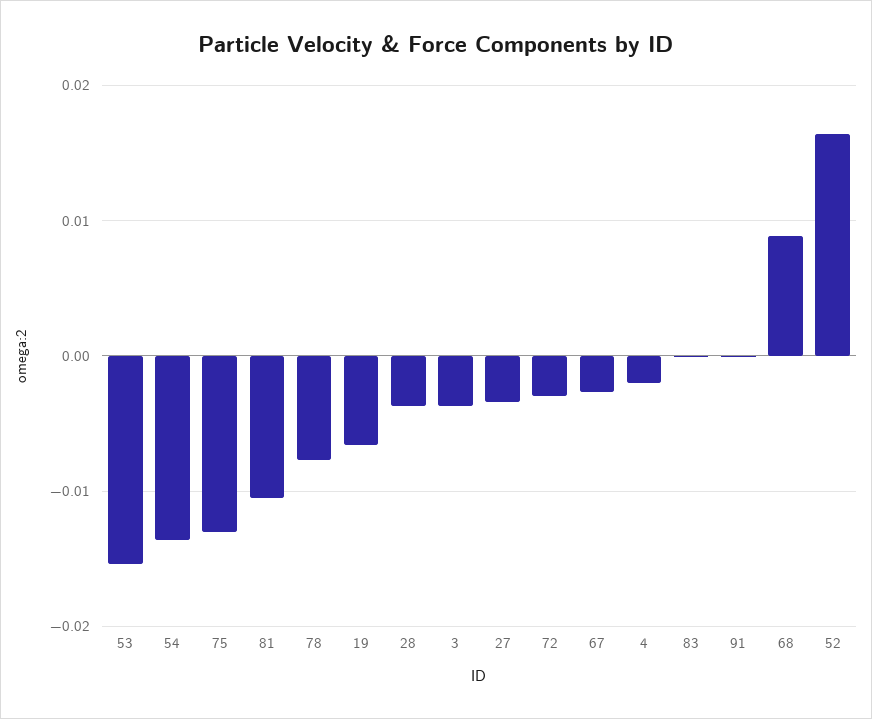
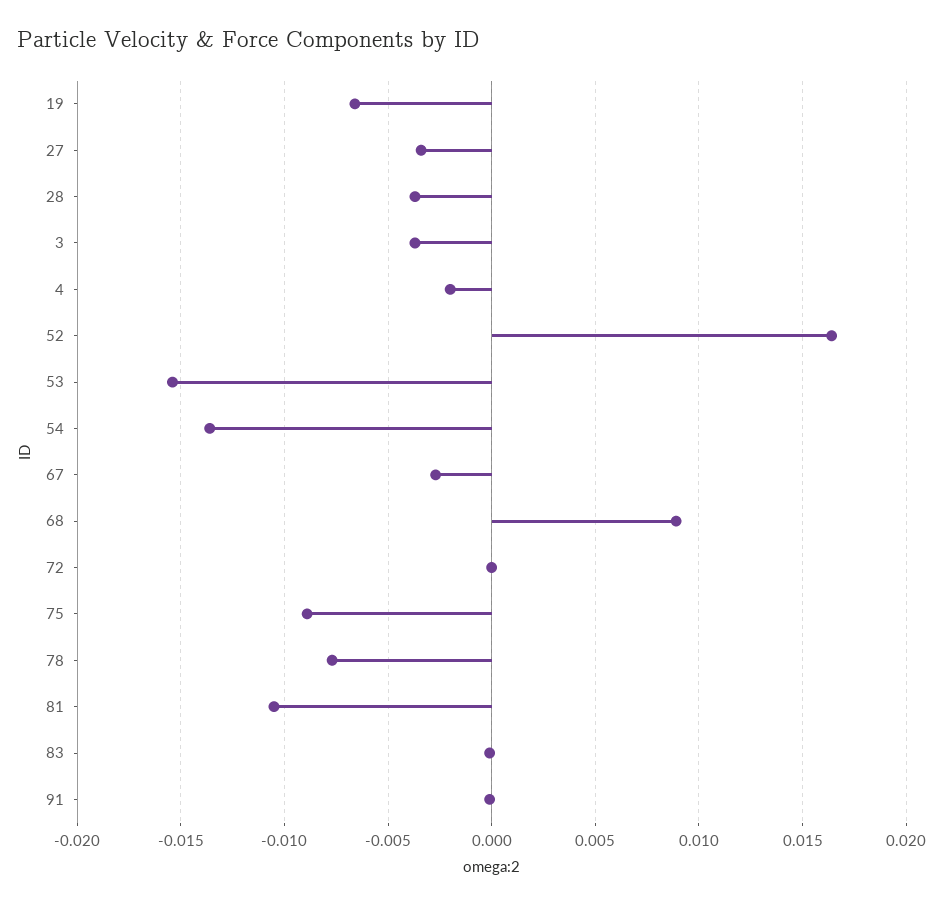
  {
    "53": -0.0155,
    "54": -0.0135,
-   "75": -0.013,
+   "75": -0.009,
    "81": -0.0105,
    "78": -0.0075,
    "19": -0.0065,
    "28": -0.0035,
    "3": -0.0035,
    "27": -0.0035,
-   "72": -0.003,
+   "72": 0,
    "67": -0.0025,
    "4": -0.002,
    "83": 0,
    "91": 0,
    "68": 0.009,
    "52": 0.0165
  }

